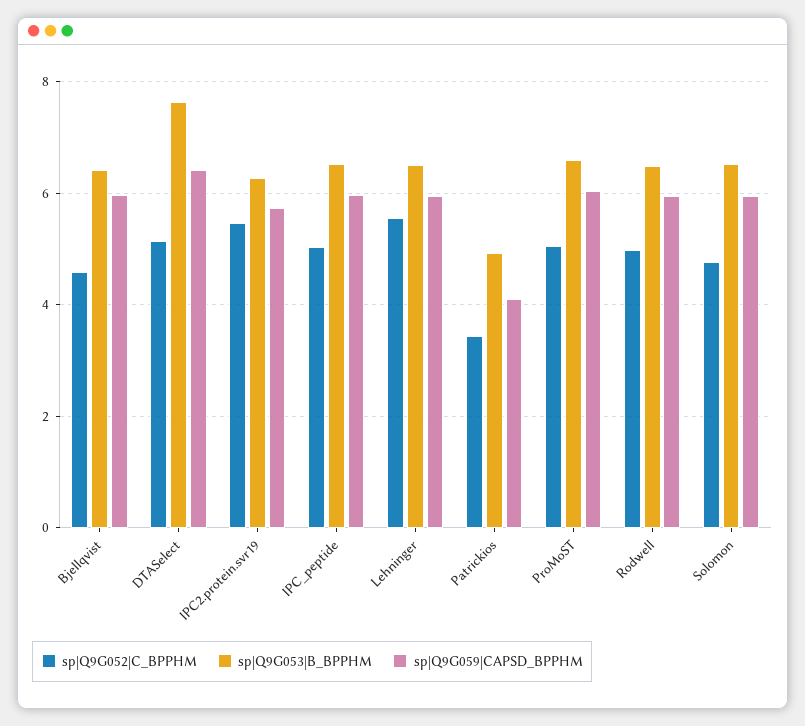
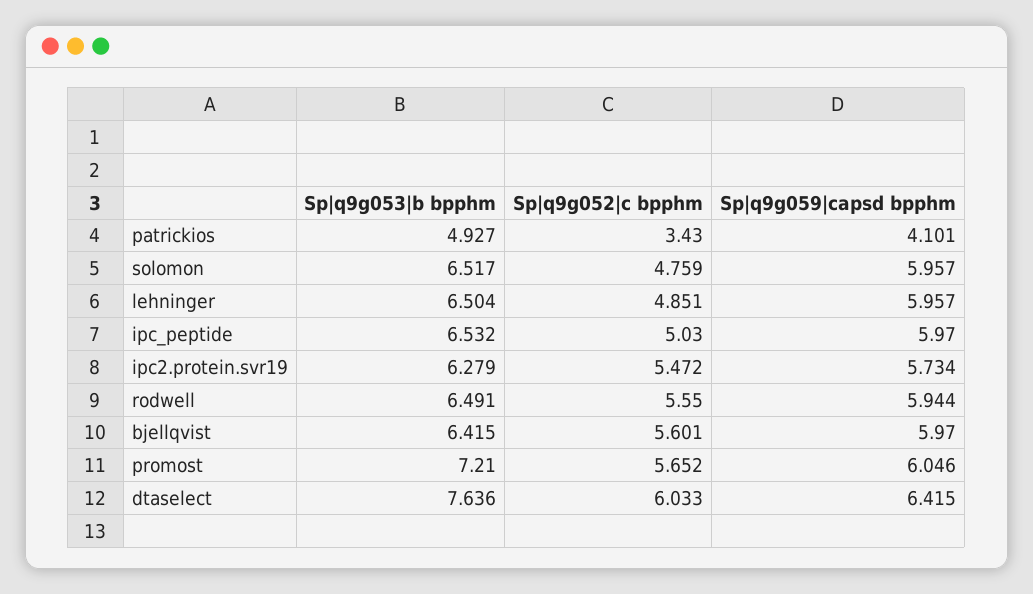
  {
    "sp|Q9G052|C_BPPHM": {
-     "Bjellqvist": 4.6,
+     "Bjellqvist": 5.601,
-     "DTASelect": 5.2,
+     "DTASelect": 6.033,
      "IPC2.protein.svr19": 5.472,
      "IPC_peptide": 5.03,
-     "Lehninger": 5.6,
+     "Lehninger": 4.851,
      "Patrickios": 3.43,
-     "ProMoST": 5,
+     "ProMoST": 5.652,
-     "Rodwell": 5,
+     "Rodwell": 5.55,
      "Solomon": 4.759
    },
    "sp|Q9G053|B_BPPHM": {
      "Bjellqvist": 6.415,
      "DTASelect": 7.636,
      "IPC2.protein.svr19": 6.279,
      "IPC_peptide": 6.532,
      "Lehninger": 6.504,
      "Patrickios": 4.927,
-     "ProMoST": 6.6,
+     "ProMoST": 7.21,
      "Rodwell": 6.491,
      "Solomon": 6.517
    },
    "sp|Q9G059|CAPSD_BPPHM": {
      "Bjellqvist": 5.97,
      "DTASelect": 6.415,
      "IPC2.protein.svr19": 5.734,
      "IPC_peptide": 5.97,
      "Lehninger": 5.957,
      "Patrickios": 4.101,
      "ProMoST": 6.046,
      "Rodwell": 5.944,
      "Solomon": 5.957
    }
  }

